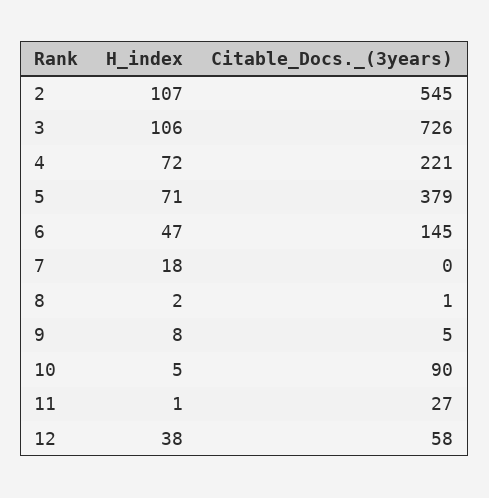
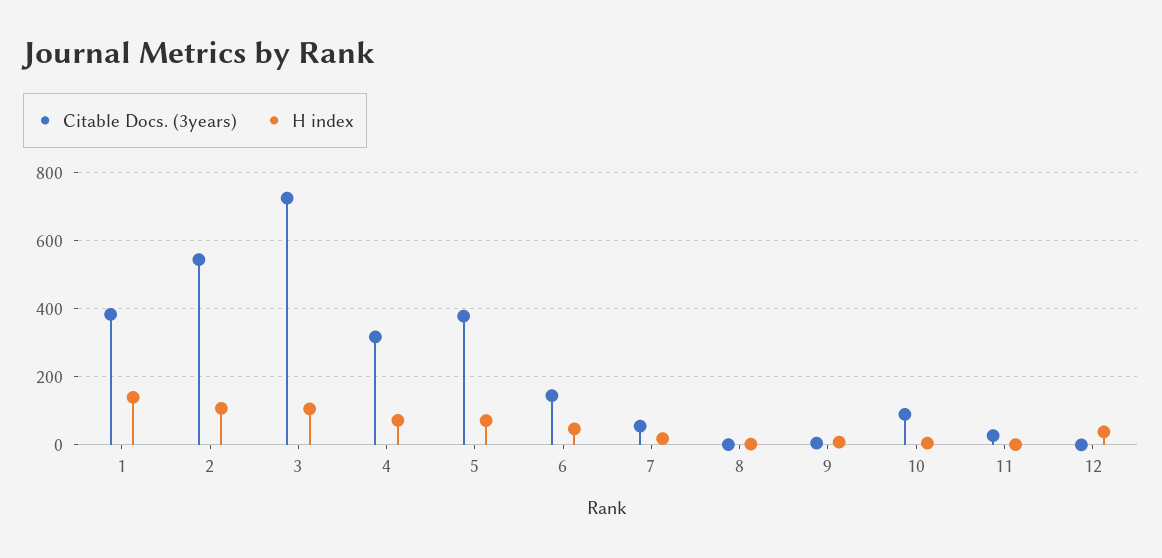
  {
    "H_index": {
      "2": 107,
      "3": 106,
      "4": 72,
      "5": 71,
      "6": 47,
      "7": 18,
      "8": 2,
      "9": 8,
      "10": 5,
      "11": 1,
-     "12": 38
+     "12": 38,
+     "1": 140
    },
    "Citable_Docs._(3years)": {
      "2": 545,
      "3": 726,
-     "4": 221,
+     "4": 320,
      "5": 379,
      "6": 145,
-     "7": 0,
+     "7": 60,
      "8": 1,
      "9": 5,
      "10": 90,
      "11": 27,
-     "12": 58
+     "12": 0,
+     "1": 380
    }
  }

